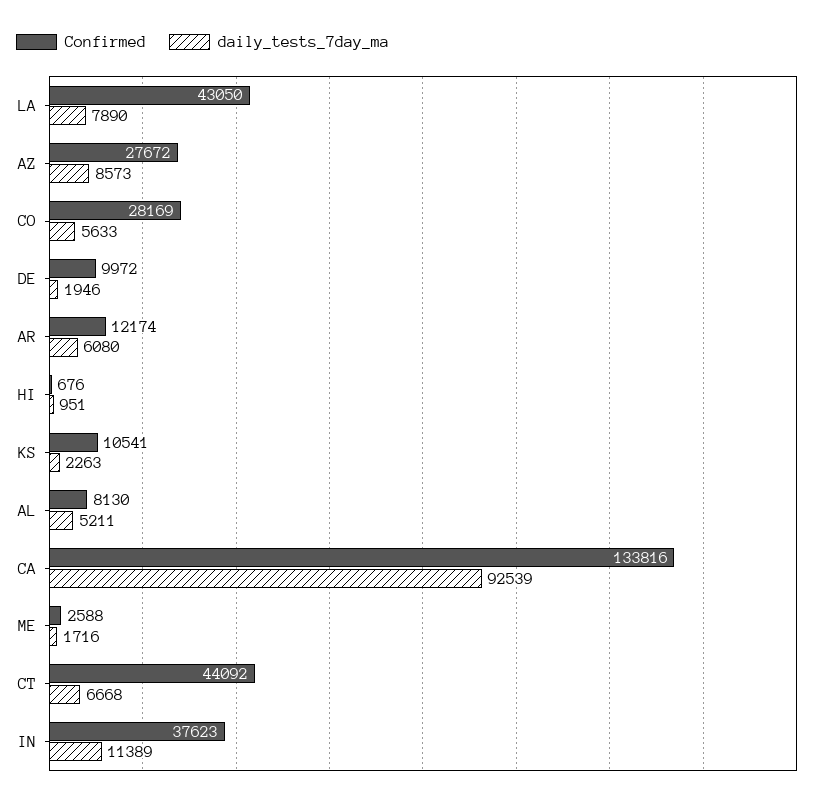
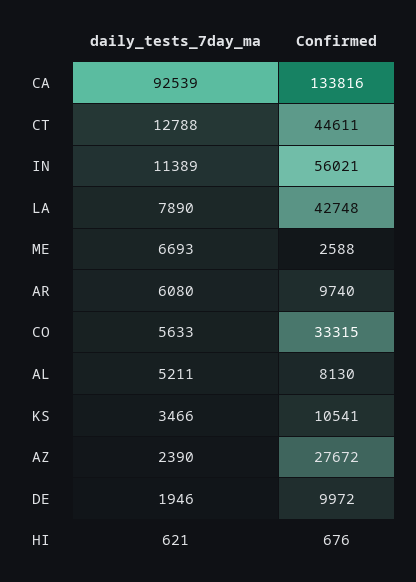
  {
    "Confirmed": {
-     "LA": 43050,
+     "LA": 42748,
      "AZ": 27672,
-     "CO": 28169,
+     "CO": 33315,
      "DE": 9972,
-     "AR": 12174,
+     "AR": 9740,
      "HI": 676,
      "KS": 10541,
      "AL": 8130,
      "CA": 133816,
      "ME": 2588,
-     "CT": 44092,
+     "CT": 44611,
-     "IN": 37623
+     "IN": 56021
    },
    "daily_tests_7day_ma": {
      "LA": 7890,
-     "AZ": 8573,
+     "AZ": 2390,
      "CO": 5633,
      "DE": 1946,
      "AR": 6080,
-     "HI": 951,
+     "HI": 621,
-     "KS": 2263,
+     "KS": 3466,
      "AL": 5211,
      "CA": 92539,
-     "ME": 1716,
+     "ME": 6693,
-     "CT": 6668,
+     "CT": 12788,
      "IN": 11389
    }
  }

